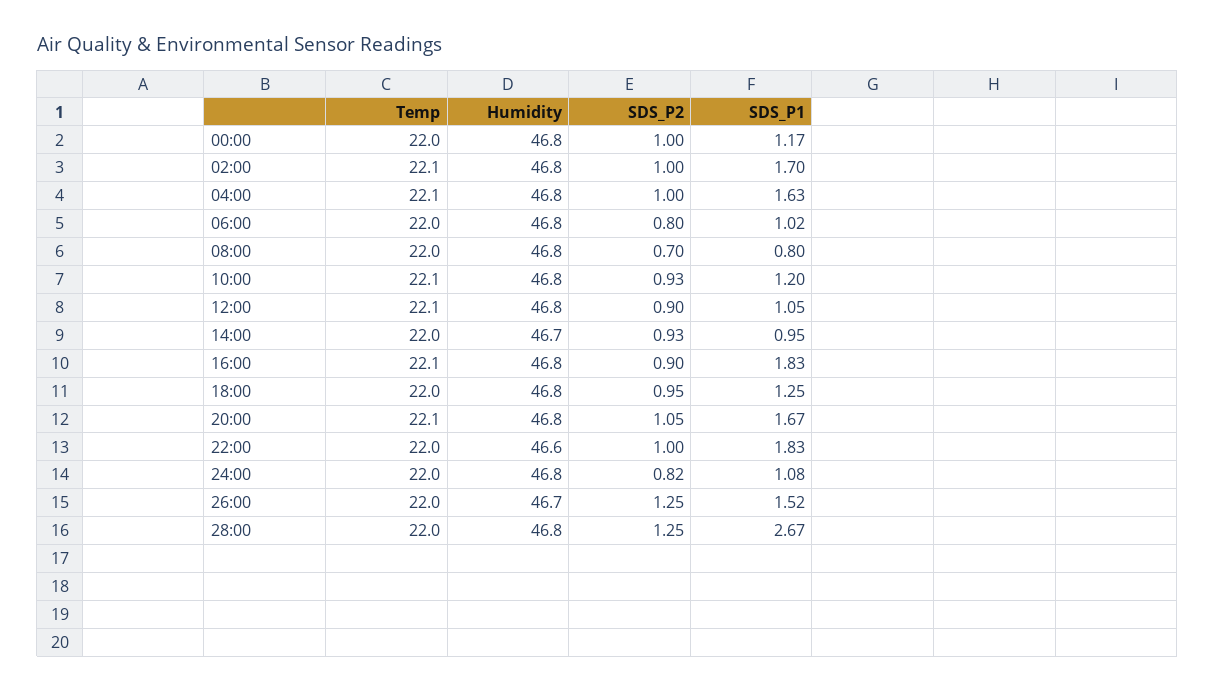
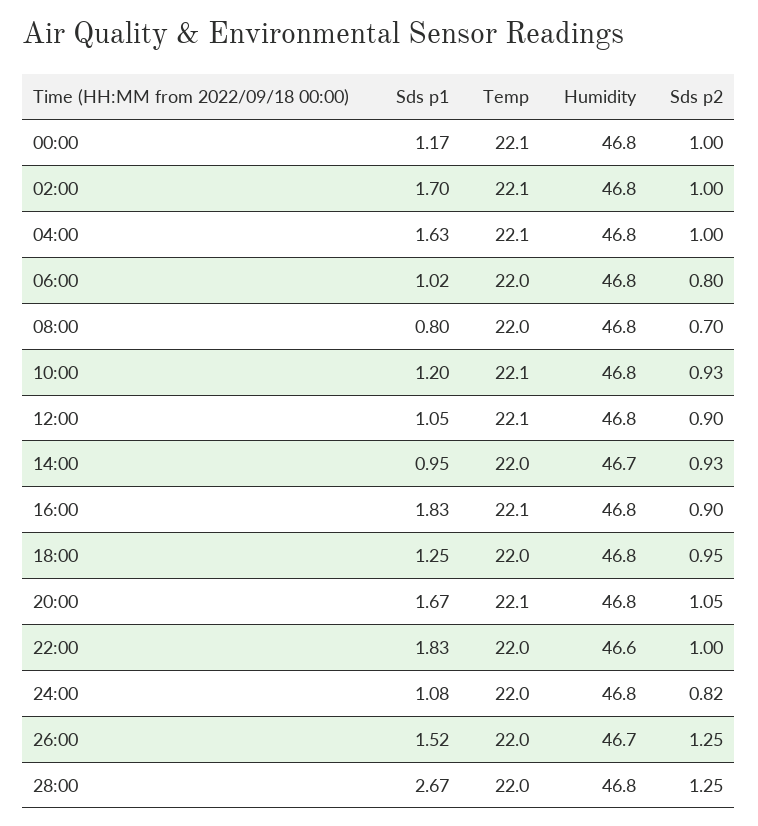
  {
    "Temp": {
-     "00:00": 22,
+     "00:00": 22.1,
      "02:00": 22.1,
      "04:00": 22.1,
      "06:00": 22,
      "08:00": 22,
      "10:00": 22.1,
      "12:00": 22.1,
      "14:00": 22,
      "16:00": 22.1,
      "18:00": 22,
      "20:00": 22.1,
      "22:00": 22,
      "24:00": 22,
      "26:00": 22,
      "28:00": 22
    },
    "Humidity": {
      "00:00": 46.8,
      "02:00": 46.8,
      "04:00": 46.8,
      "06:00": 46.8,
      "08:00": 46.8,
      "10:00": 46.8,
      "12:00": 46.8,
      "14:00": 46.7,
      "16:00": 46.8,
      "18:00": 46.8,
      "20:00": 46.8,
      "22:00": 46.6,
      "24:00": 46.8,
      "26:00": 46.7,
      "28:00": 46.8
    },
    "SDS_P2": {
      "00:00": 1,
      "02:00": 1,
      "04:00": 1,
      "06:00": 0.8,
      "08:00": 0.7,
      "10:00": 0.93,
      "12:00": 0.9,
      "14:00": 0.93,
      "16:00": 0.9,
      "18:00": 0.95,
      "20:00": 1.05,
      "22:00": 1,
      "24:00": 0.82,
      "26:00": 1.25,
      "28:00": 1.25
    },
    "SDS_P1": {
      "00:00": 1.17,
      "02:00": 1.7,
      "04:00": 1.63,
      "06:00": 1.02,
      "08:00": 0.8,
      "10:00": 1.2,
      "12:00": 1.05,
      "14:00": 0.95,
      "16:00": 1.83,
      "18:00": 1.25,
      "20:00": 1.67,
      "22:00": 1.83,
      "24:00": 1.08,
      "26:00": 1.52,
      "28:00": 2.67
    }
  }

